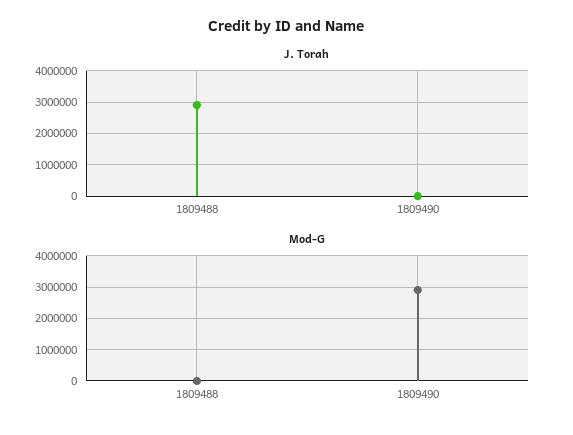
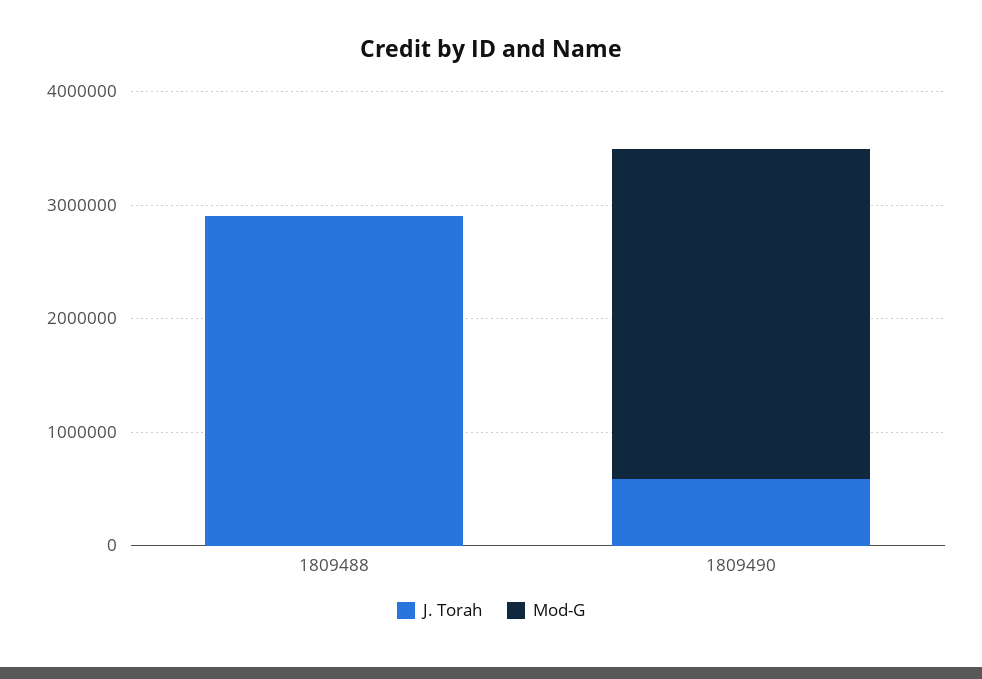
  {
    "J. Torah": {
      "1809488": 3000000,
-     "1809490": 0
+     "1809490": 600000
    },
    "Mod-G": {
      "1809488": 0,
      "1809490": 3000000
    }
  }

